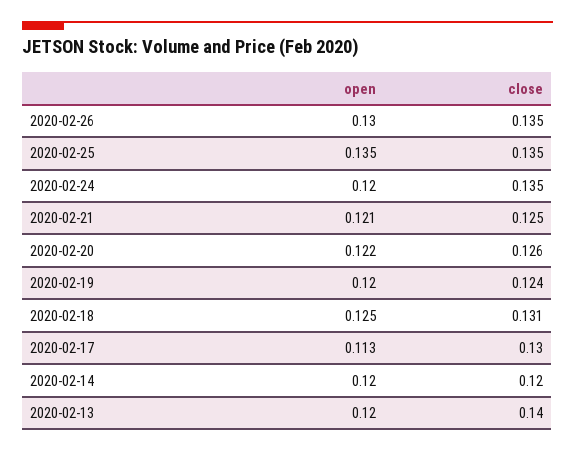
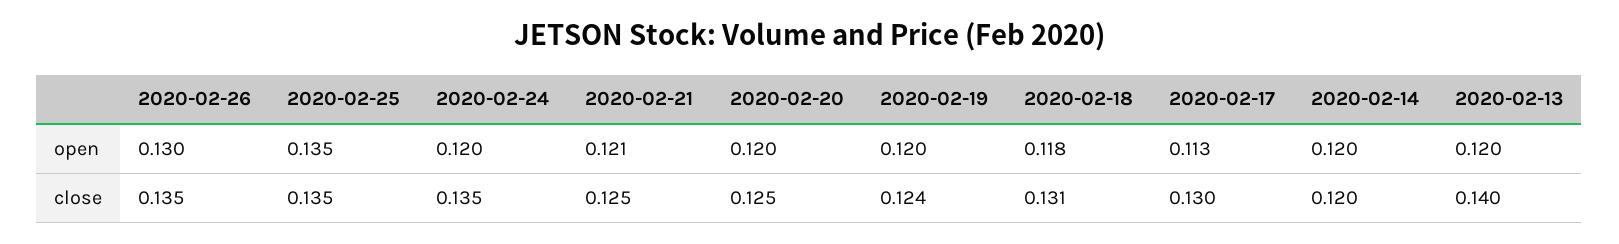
  {
    "open": {
      "2020-02-26": 0.13,
      "2020-02-25": 0.135,
      "2020-02-24": 0.12,
      "2020-02-21": 0.121,
-     "2020-02-20": 0.122,
+     "2020-02-20": 0.12,
      "2020-02-19": 0.12,
-     "2020-02-18": 0.125,
+     "2020-02-18": 0.118,
      "2020-02-17": 0.113,
      "2020-02-14": 0.12,
      "2020-02-13": 0.12
    },
    "close": {
      "2020-02-26": 0.135,
      "2020-02-25": 0.135,
      "2020-02-24": 0.135,
      "2020-02-21": 0.125,
-     "2020-02-20": 0.126,
+     "2020-02-20": 0.125,
      "2020-02-19": 0.124,
      "2020-02-18": 0.131,
      "2020-02-17": 0.13,
      "2020-02-14": 0.12,
      "2020-02-13": 0.14
    }
  }

